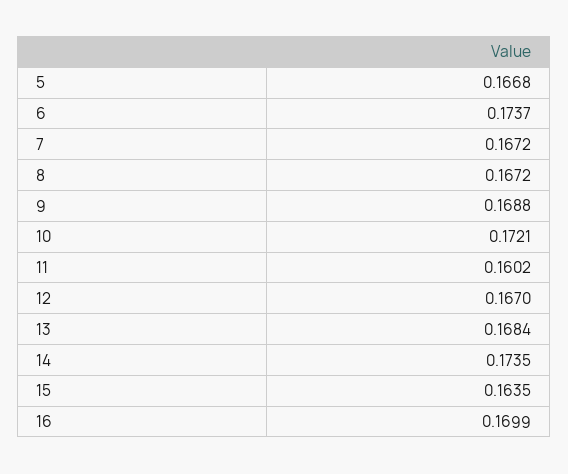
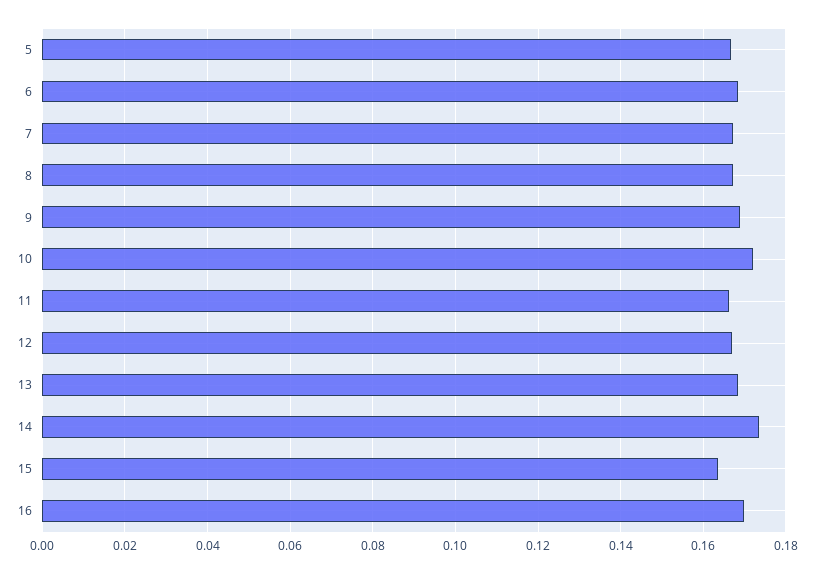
  {
    "5": 0.1668,
-   "6": 0.1737,
+   "6": 0.168,
    "7": 0.1672,
    "8": 0.1672,
    "9": 0.1688,
    "10": 0.1721,
-   "11": 0.1602,
+   "11": 0.166,
    "12": 0.167,
    "13": 0.1684,
    "14": 0.1735,
    "15": 0.1635,
    "16": 0.1699
  }

